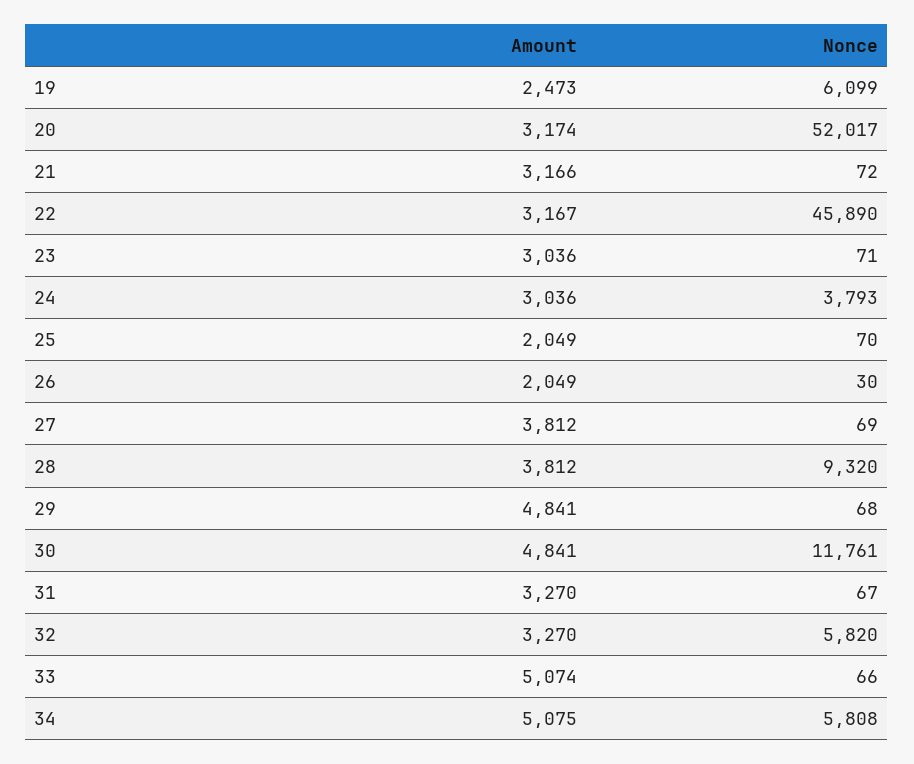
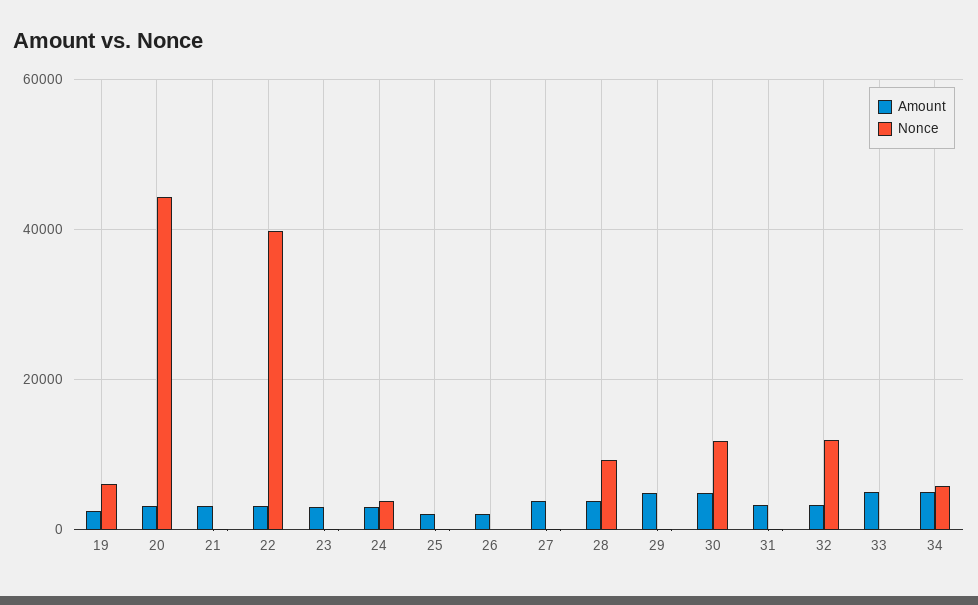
  {
    "Amount": {
      "19": 2473,
      "20": 3174,
      "21": 3166,
      "22": 3167,
      "23": 3036,
      "24": 3036,
      "25": 2049,
      "26": 2049,
      "27": 3812,
      "28": 3812,
      "29": 4841,
      "30": 4841,
      "31": 3270,
      "32": 3270,
      "33": 5074,
      "34": 5075
    },
    "Nonce": {
      "19": 6099,
-     "20": 52017,
+     "20": 44000,
      "21": 72,
-     "22": 45890,
+     "22": 40000,
      "23": 71,
      "24": 3793,
      "25": 70,
      "26": 30,
      "27": 69,
      "28": 9320,
      "29": 68,
      "30": 11761,
      "31": 67,
-     "32": 5820,
+     "32": 12000,
      "33": 66,
      "34": 5808
    }
  }

